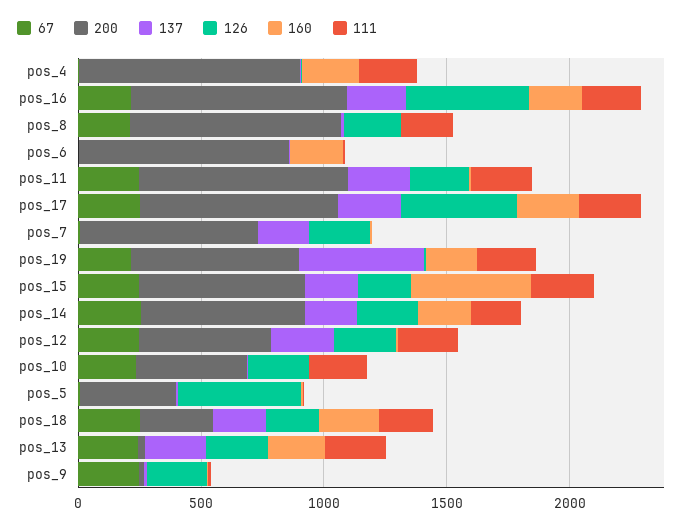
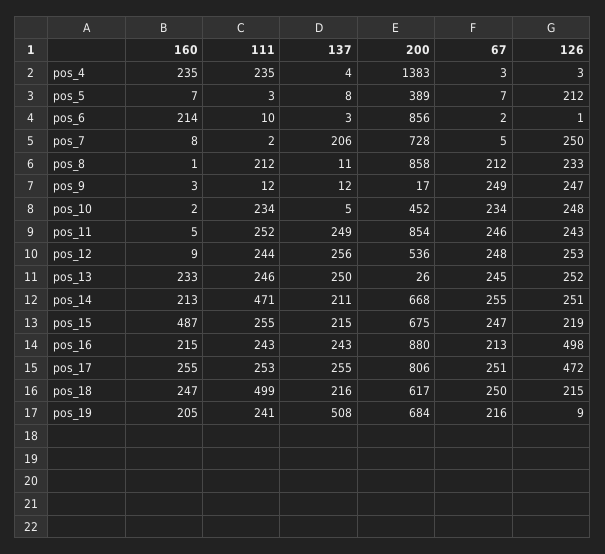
  {
    "67": {
      "pos_4": 3,
      "pos_16": 213,
      "pos_8": 212,
      "pos_6": 2,
      "pos_11": 246,
      "pos_17": 251,
      "pos_7": 5,
      "pos_19": 216,
      "pos_15": 247,
      "pos_14": 255,
      "pos_12": 248,
      "pos_10": 234,
      "pos_5": 7,
      "pos_18": 250,
      "pos_13": 245,
      "pos_9": 249
    },
    "200": {
-     "pos_4": 900,
+     "pos_4": 1383,
      "pos_16": 880,
      "pos_8": 858,
      "pos_6": 856,
      "pos_11": 854,
      "pos_17": 806,
      "pos_7": 728,
      "pos_19": 684,
      "pos_15": 675,
      "pos_14": 668,
      "pos_12": 536,
      "pos_10": 452,
      "pos_5": 389,
-     "pos_18": 300,
+     "pos_18": 617,
      "pos_13": 26,
      "pos_9": 17
    },
    "137": {
      "pos_4": 4,
      "pos_16": 243,
      "pos_8": 11,
      "pos_6": 3,
      "pos_11": 249,
      "pos_17": 255,
      "pos_7": 206,
      "pos_19": 508,
      "pos_15": 215,
      "pos_14": 211,
      "pos_12": 256,
      "pos_10": 5,
      "pos_5": 8,
      "pos_18": 216,
      "pos_13": 250,
      "pos_9": 12
    },
    "126": {
      "pos_4": 3,
      "pos_16": 498,
      "pos_8": 233,
      "pos_6": 1,
      "pos_11": 243,
      "pos_17": 472,
      "pos_7": 250,
      "pos_19": 9,
      "pos_15": 219,
      "pos_14": 251,
      "pos_12": 253,
      "pos_10": 248,
-     "pos_5": 500,
+     "pos_5": 212,
      "pos_18": 215,
      "pos_13": 252,
      "pos_9": 247
    },
    "160": {
      "pos_4": 235,
      "pos_16": 215,
      "pos_8": 1,
      "pos_6": 214,
      "pos_11": 5,
      "pos_17": 255,
      "pos_7": 8,
      "pos_19": 205,
      "pos_15": 487,
      "pos_14": 213,
      "pos_12": 9,
      "pos_10": 2,
      "pos_5": 7,
      "pos_18": 247,
      "pos_13": 233,
      "pos_9": 3
    },
    "111": {
      "pos_4": 235,
      "pos_16": 243,
      "pos_8": 212,
      "pos_6": 10,
      "pos_11": 252,
      "pos_17": 253,
      "pos_7": 2,
      "pos_19": 241,
      "pos_15": 255,
-     "pos_14": 200,
+     "pos_14": 471,
      "pos_12": 244,
      "pos_10": 234,
      "pos_5": 3,
-     "pos_18": 200,
+     "pos_18": 499,
      "pos_13": 246,
      "pos_9": 12
    }
  }

